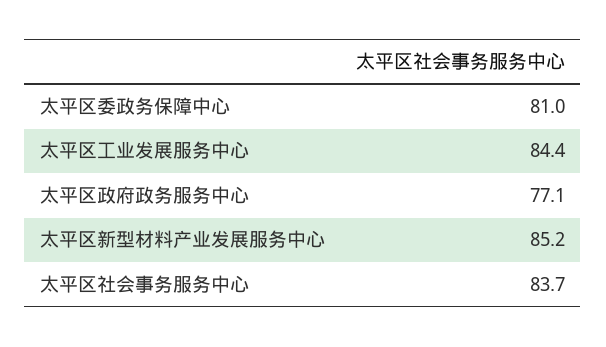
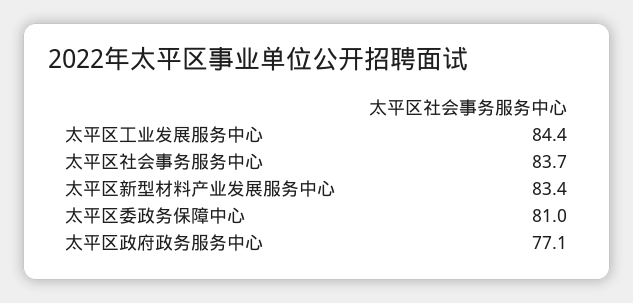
  {
    "太平区委政务保障中心": 81,
    "太平区工业发展服务中心": 84.4,
    "太平区政府政务服务中心": 77.1,
-   "太平区新型材料产业发展服务中心": 85.2,
+   "太平区新型材料产业发展服务中心": 83.4,
    "太平区社会事务服务中心": 83.7
  }

